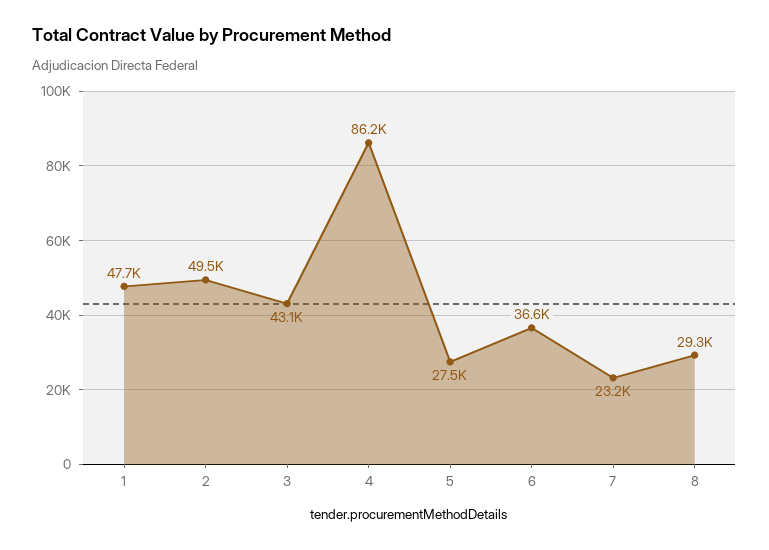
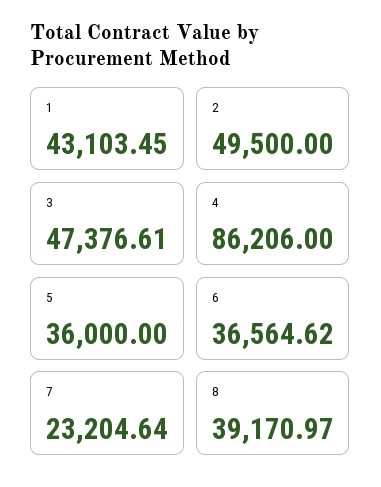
  {
-   "1": 47700,
+   "1": 43103.45,
    "2": 49500,
-   "3": 43100,
+   "3": 47376.61,
    "4": 86206,
-   "5": 27500,
+   "5": 36000,
    "6": 36564.62,
    "7": 23204.64,
-   "8": 29300
+   "8": 39170.97
  }

